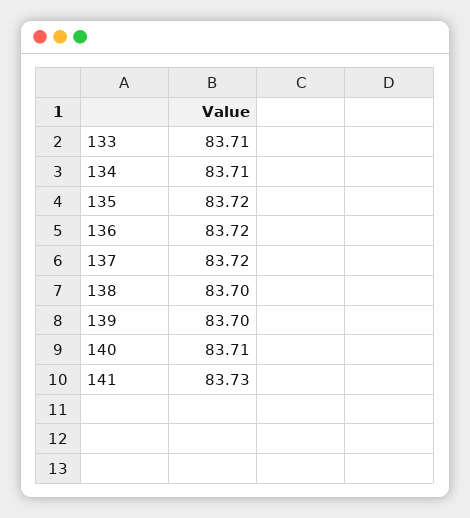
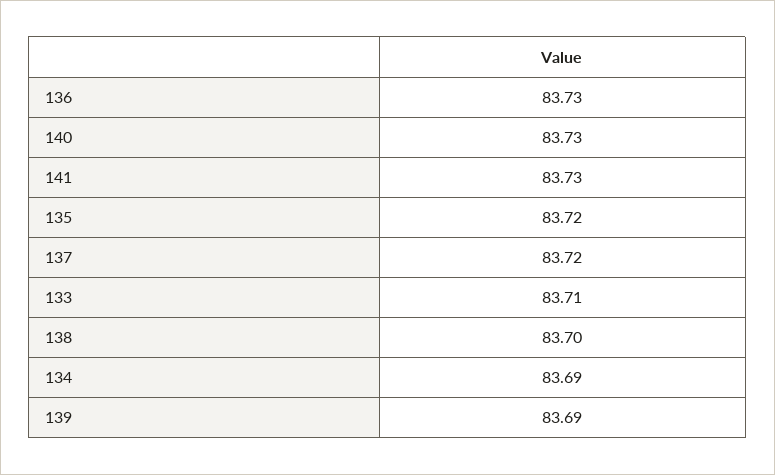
  {
    "133": 83.71,
-   "134": 83.71,
+   "134": 83.69,
    "135": 83.72,
-   "136": 83.72,
+   "136": 83.73,
    "137": 83.72,
    "138": 83.7,
-   "139": 83.7,
+   "139": 83.69,
-   "140": 83.71,
+   "140": 83.73,
    "141": 83.73
  }

